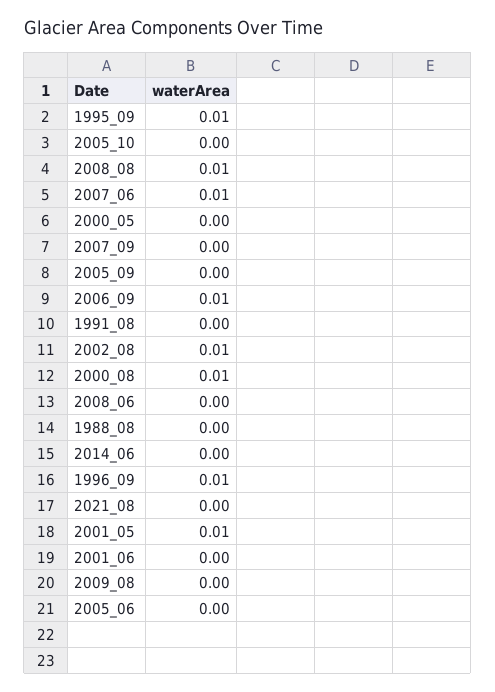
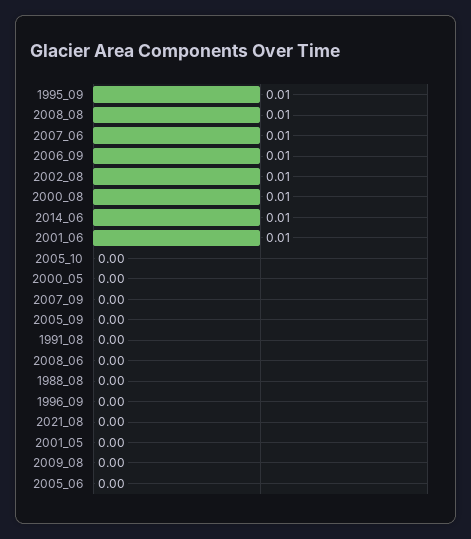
  {
    "1995_09": 0.01,
    "2005_10": 0,
    "2008_08": 0.01,
    "2007_06": 0.01,
    "2000_05": 0,
    "2007_09": 0,
    "2005_09": 0,
    "2006_09": 0.01,
    "1991_08": 0,
    "2002_08": 0.01,
    "2000_08": 0.01,
    "2008_06": 0,
    "1988_08": 0,
-   "2014_06": 0,
+   "2014_06": 0.01,
-   "1996_09": 0.01,
+   "1996_09": 0,
    "2021_08": 0,
-   "2001_05": 0.01,
+   "2001_05": 0,
-   "2001_06": 0,
+   "2001_06": 0.01,
    "2009_08": 0,
    "2005_06": 0
  }

